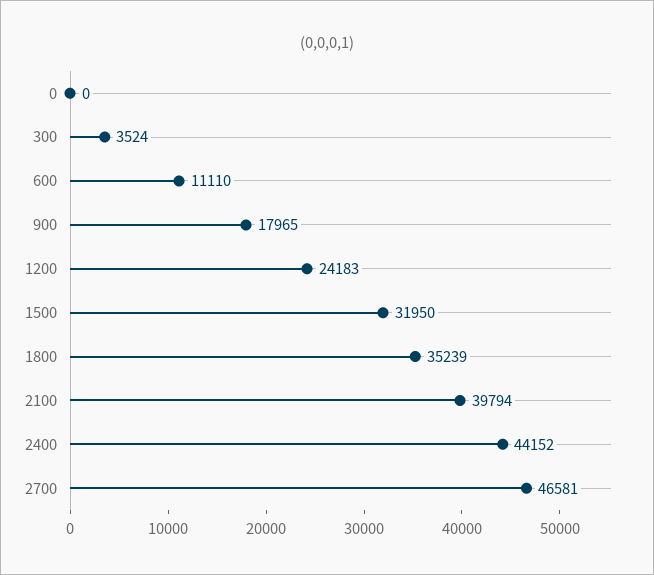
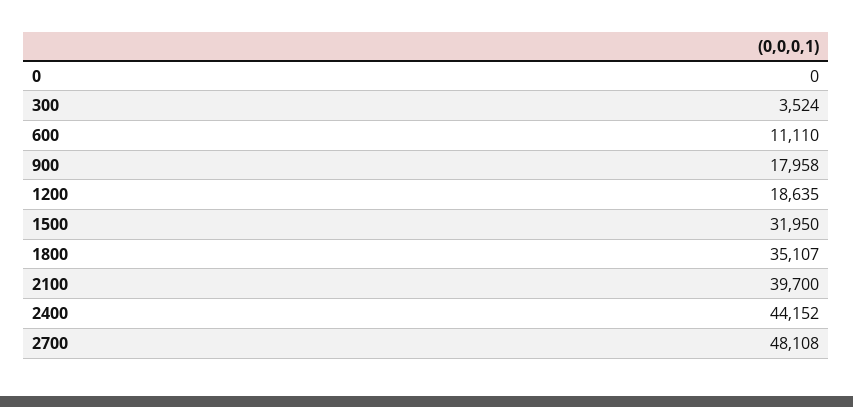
  {
    "0": 0,
    "300": 3524,
    "600": 11110,
-   "900": 17965,
+   "900": 17958,
-   "1200": 24183,
+   "1200": 18635,
    "1500": 31950,
-   "1800": 35239,
+   "1800": 35107,
-   "2100": 39794,
+   "2100": 39700,
    "2400": 44152,
-   "2700": 46581
+   "2700": 48108
  }

